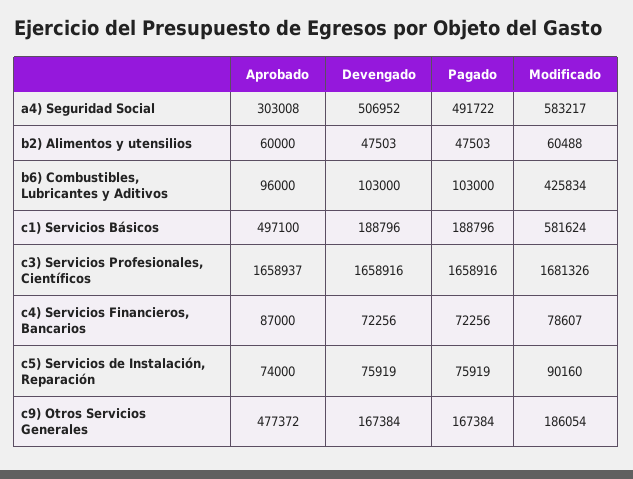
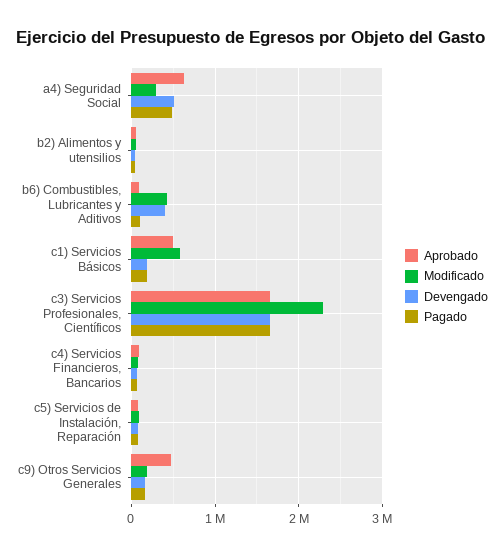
  {
    "Aprobado": {
-     "a4) Seguridad Social": 303008,
+     "a4) Seguridad Social": 600000,
      "b2) Alimentos y utensilios": 60000,
      "b6) Combustibles, Lubricantes y Aditivos": 96000,
      "c1) Servicios Básicos": 497100,
      "c3) Servicios Profesionales, Científicos": 1658937,
      "c4) Servicios Financieros, Bancarios": 87000,
      "c5) Servicios de Instalación, Reparación": 74000,
      "c9) Otros Servicios Generales": 477372
    },
    "Devengado": {
      "a4) Seguridad Social": 506952,
      "b2) Alimentos y utensilios": 47503,
-     "b6) Combustibles, Lubricantes y Aditivos": 103000,
+     "b6) Combustibles, Lubricantes y Aditivos": 400000,
      "c1) Servicios Básicos": 188796,
      "c3) Servicios Profesionales, Científicos": 1658916,
      "c4) Servicios Financieros, Bancarios": 72256,
      "c5) Servicios de Instalación, Reparación": 75919,
      "c9) Otros Servicios Generales": 167384
    },
    "Pagado": {
      "a4) Seguridad Social": 491722,
      "b2) Alimentos y utensilios": 47503,
      "b6) Combustibles, Lubricantes y Aditivos": 103000,
      "c1) Servicios Básicos": 188796,
      "c3) Servicios Profesionales, Científicos": 1658916,
      "c4) Servicios Financieros, Bancarios": 72256,
      "c5) Servicios de Instalación, Reparación": 75919,
      "c9) Otros Servicios Generales": 167384
    },
    "Modificado": {
-     "a4) Seguridad Social": 583217,
+     "a4) Seguridad Social": 300000,
      "b2) Alimentos y utensilios": 60488,
      "b6) Combustibles, Lubricantes y Aditivos": 425834,
      "c1) Servicios Básicos": 581624,
-     "c3) Servicios Profesionales, Científicos": 1681326,
+     "c3) Servicios Profesionales, Científicos": 2300000,
      "c4) Servicios Financieros, Bancarios": 78607,
      "c5) Servicios de Instalación, Reparación": 90160,
      "c9) Otros Servicios Generales": 186054
    }
  }

